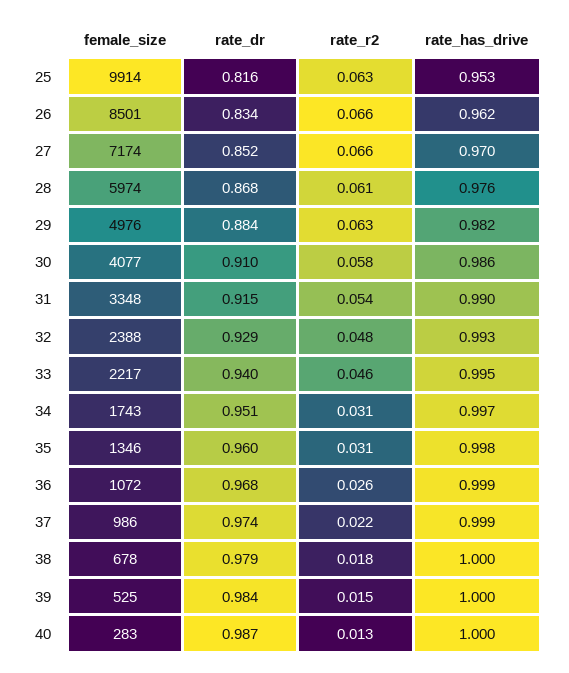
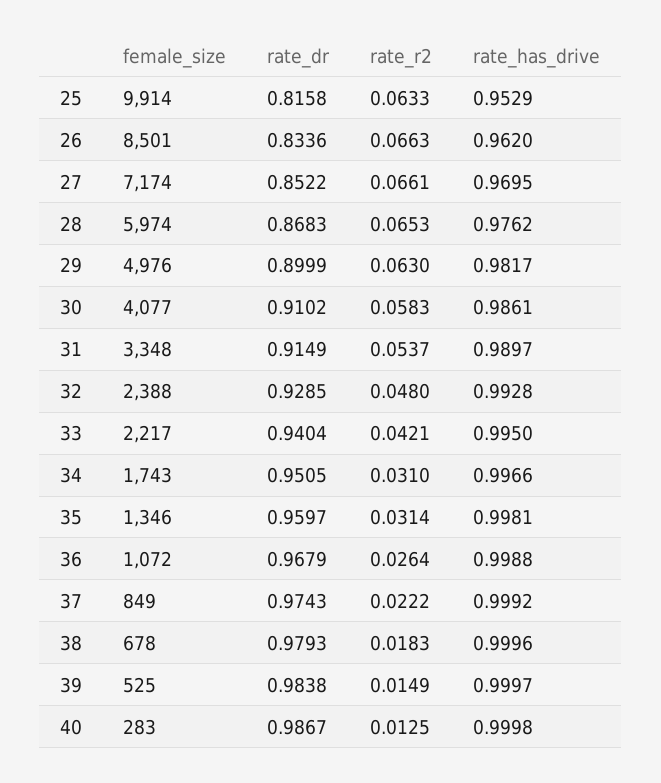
  {
    "female_size": {
      "25": 9914,
      "26": 8501,
      "27": 7174,
      "28": 5974,
      "29": 4976,
      "30": 4077,
      "31": 3348,
      "32": 2388,
      "33": 2217,
      "34": 1743,
      "35": 1346,
      "36": 1072,
-     "37": 986,
+     "37": 849,
      "38": 678,
      "39": 525,
      "40": 283
    },
    "rate_dr": {
      "25": 0.8158,
      "26": 0.8336,
      "27": 0.8522,
      "28": 0.8683,
-     "29": 0.884,
+     "29": 0.8999,
      "30": 0.9102,
      "31": 0.9149,
      "32": 0.9285,
      "33": 0.9404,
      "34": 0.9505,
      "35": 0.9597,
      "36": 0.9679,
      "37": 0.9743,
      "38": 0.9793,
      "39": 0.9838,
      "40": 0.9867
    },
    "rate_r2": {
      "25": 0.0633,
      "26": 0.0663,
      "27": 0.0661,
-     "28": 0.061,
+     "28": 0.0653,
      "29": 0.063,
      "30": 0.0583,
      "31": 0.0537,
      "32": 0.048,
-     "33": 0.046,
+     "33": 0.0421,
      "34": 0.031,
      "35": 0.0314,
      "36": 0.0264,
      "37": 0.0222,
      "38": 0.0183,
      "39": 0.0149,
      "40": 0.0125
    },
    "rate_has_drive": {
      "25": 0.9529,
      "26": 0.962,
      "27": 0.9695,
      "28": 0.9762,
      "29": 0.9817,
      "30": 0.9861,
      "31": 0.9897,
      "32": 0.9928,
      "33": 0.995,
      "34": 0.9966,
      "35": 0.9981,
      "36": 0.9988,
      "37": 0.9992,
      "38": 0.9996,
      "39": 0.9997,
      "40": 0.9998
    }
  }

